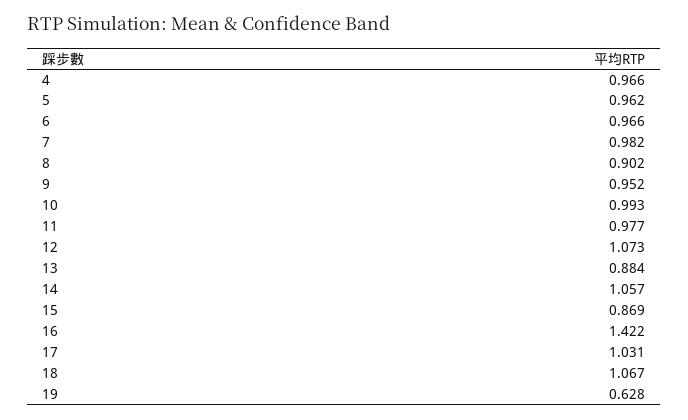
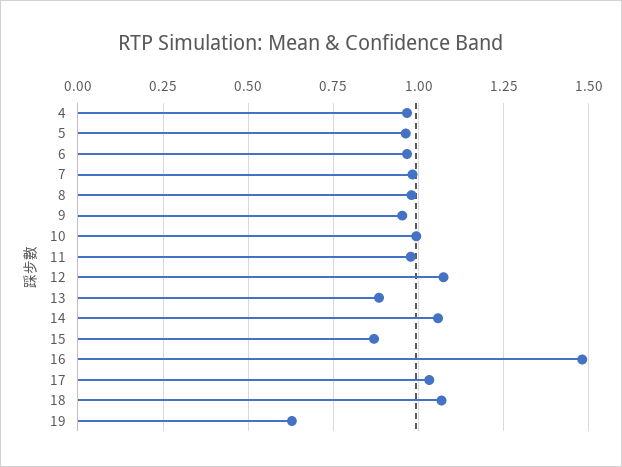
  {
    "4": 0.966,
    "5": 0.962,
    "6": 0.966,
    "7": 0.982,
-   "8": 0.902,
+   "8": 0.975,
    "9": 0.952,
    "10": 0.993,
    "11": 0.977,
    "12": 1.073,
    "13": 0.884,
    "14": 1.057,
    "15": 0.869,
-   "16": 1.422,
+   "16": 1.475,
    "17": 1.031,
    "18": 1.067,
    "19": 0.628
  }

